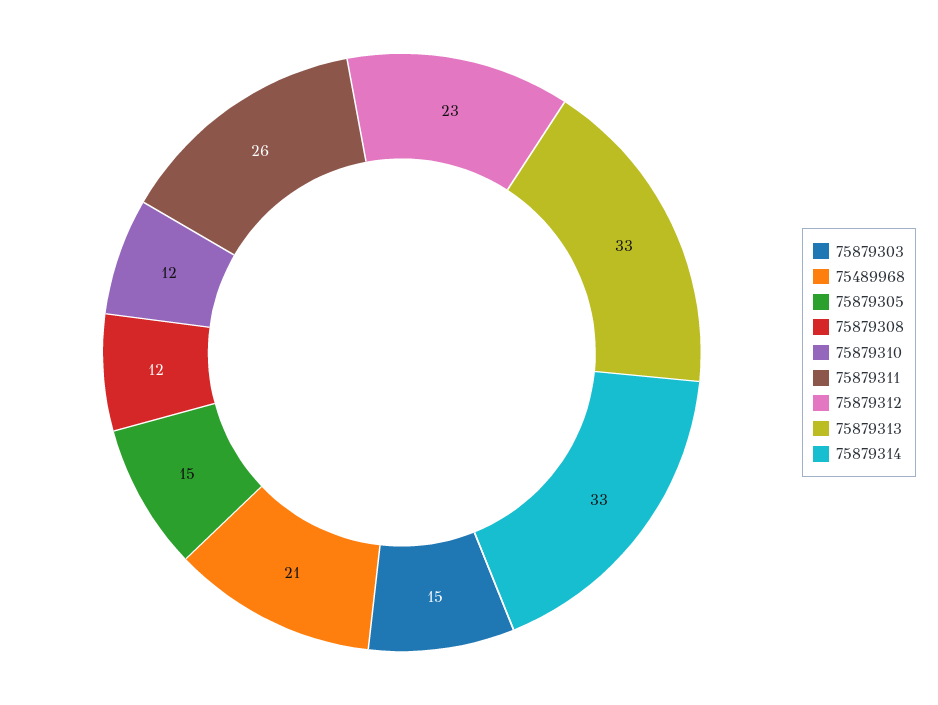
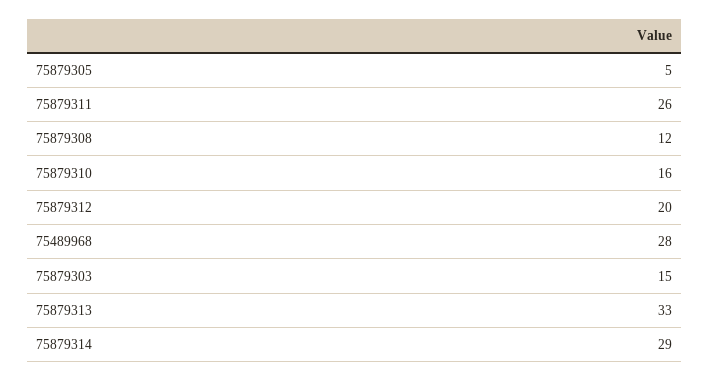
  {
    "75879303": 15,
-   "75489968": 21,
+   "75489968": 28,
-   "75879305": 15,
+   "75879305": 5,
    "75879308": 12,
-   "75879310": 12,
+   "75879310": 16,
    "75879311": 26,
-   "75879312": 23,
+   "75879312": 20,
    "75879313": 33,
-   "75879314": 33
+   "75879314": 29
  }

